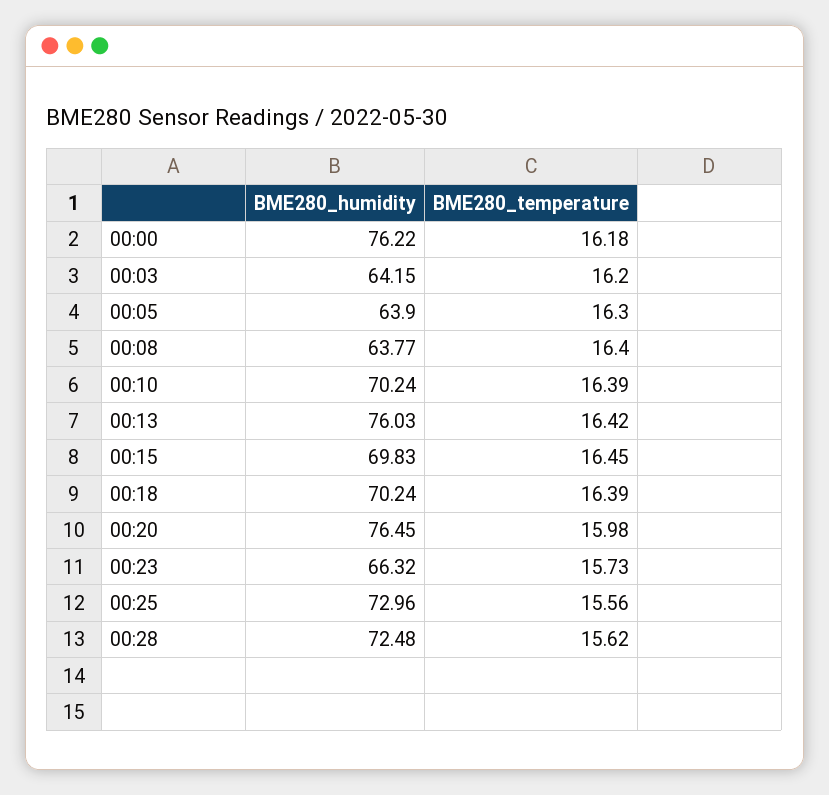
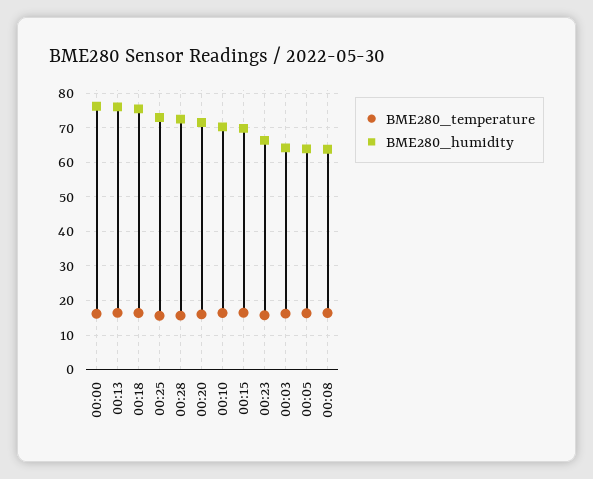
  {
    "BME280_humidity": {
      "00:00": 76.22,
      "00:03": 64.15,
      "00:05": 63.9,
      "00:08": 63.77,
      "00:10": 70.24,
      "00:13": 76.03,
      "00:15": 69.83,
-     "00:18": 70.24,
+     "00:18": 76,
-     "00:20": 76.45,
+     "00:20": 72,
      "00:23": 66.32,
      "00:25": 72.96,
      "00:28": 72.48
    },
    "BME280_temperature": {
      "00:00": 16.18,
      "00:03": 16.2,
      "00:05": 16.3,
      "00:08": 16.4,
      "00:10": 16.39,
      "00:13": 16.42,
      "00:15": 16.45,
      "00:18": 16.39,
      "00:20": 15.98,
      "00:23": 15.73,
      "00:25": 15.56,
      "00:28": 15.62
    }
  }

